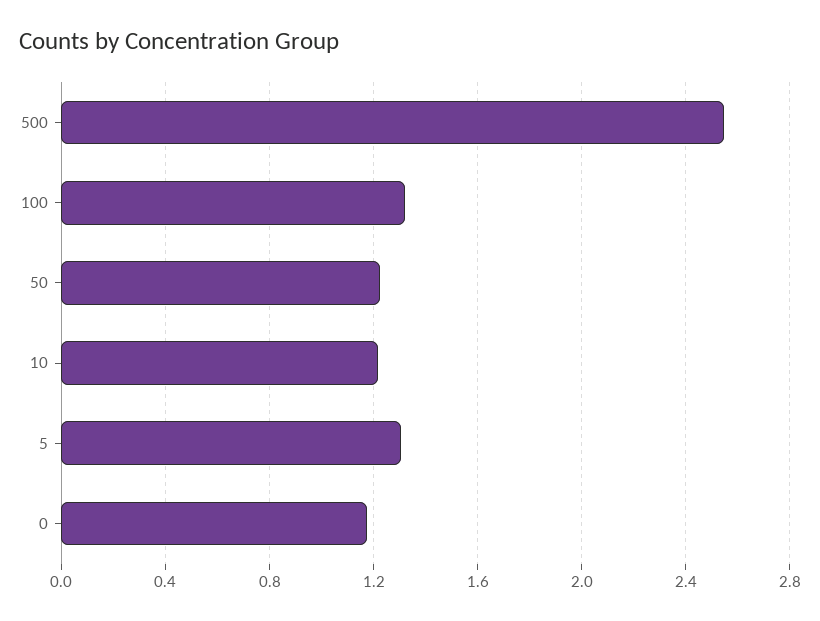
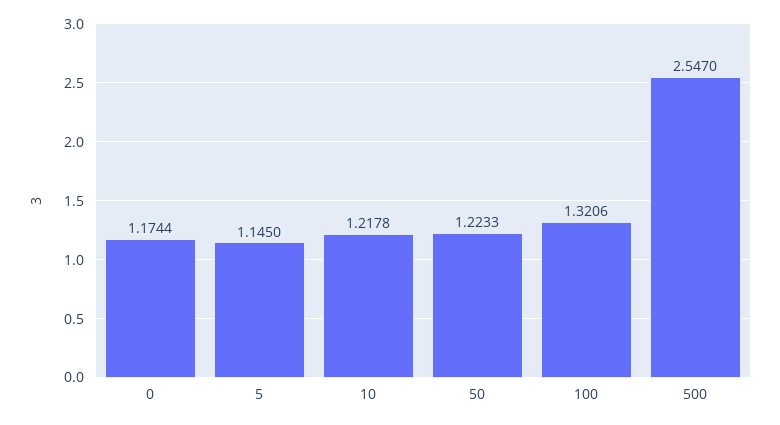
  {
    "500": 2.547,
    "100": 1.3206,
    "50": 1.2233,
    "10": 1.2178,
-   "5": 1.3,
+   "5": 1.145,
    "0": 1.1744
  }

